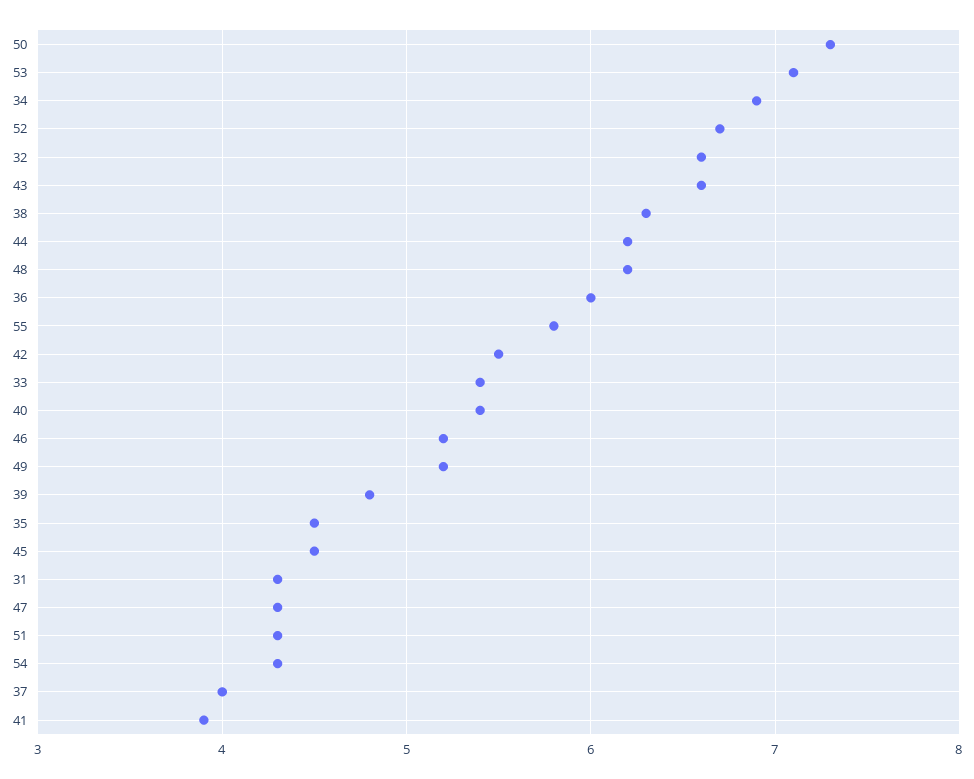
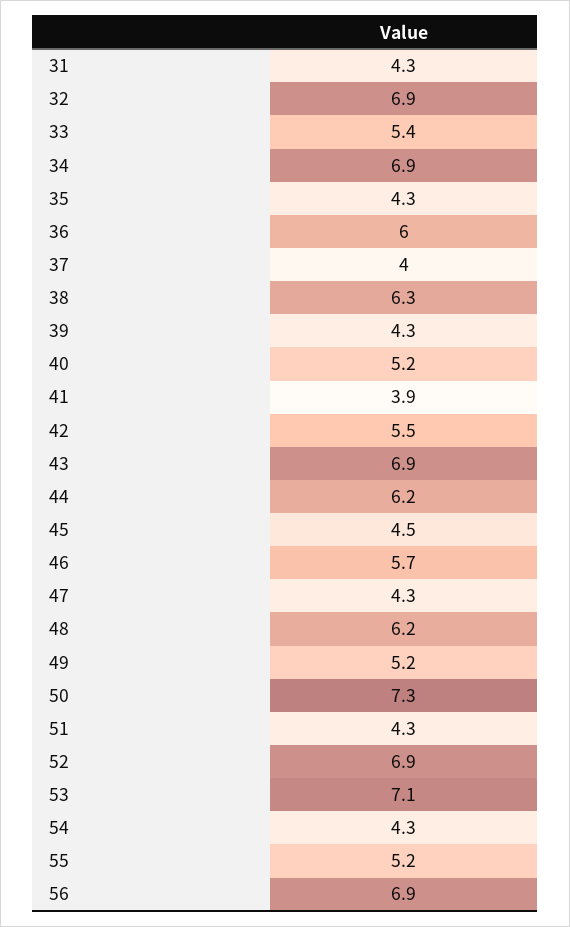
  {
    "50": 7.3,
    "53": 7.1,
    "34": 6.9,
-   "52": 6.7,
+   "52": 6.9,
-   "32": 6.6,
+   "32": 6.9,
-   "43": 6.6,
+   "43": 6.9,
    "38": 6.3,
    "44": 6.2,
    "48": 6.2,
    "36": 6,
-   "55": 5.8,
+   "55": 5.2,
    "42": 5.5,
    "33": 5.4,
-   "40": 5.4,
+   "40": 5.2,
-   "46": 5.2,
+   "46": 5.7,
    "49": 5.2,
-   "39": 4.8,
+   "39": 4.3,
-   "35": 4.5,
+   "35": 4.3,
    "45": 4.5,
    "31": 4.3,
    "47": 4.3,
    "51": 4.3,
    "54": 4.3,
    "37": 4,
-   "41": 3.9
+   "41": 3.9,
+   "56": 6.9
  }

